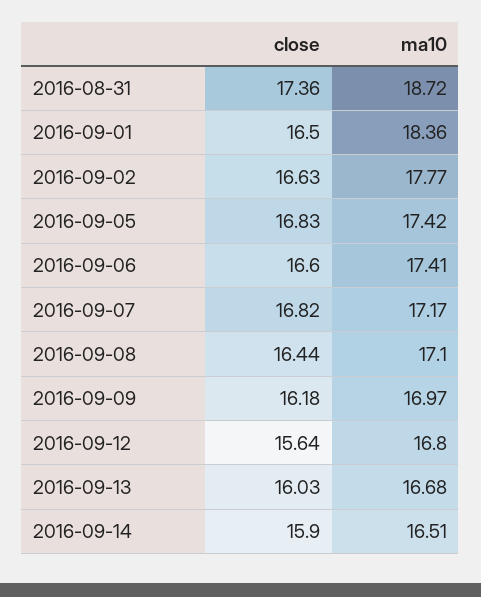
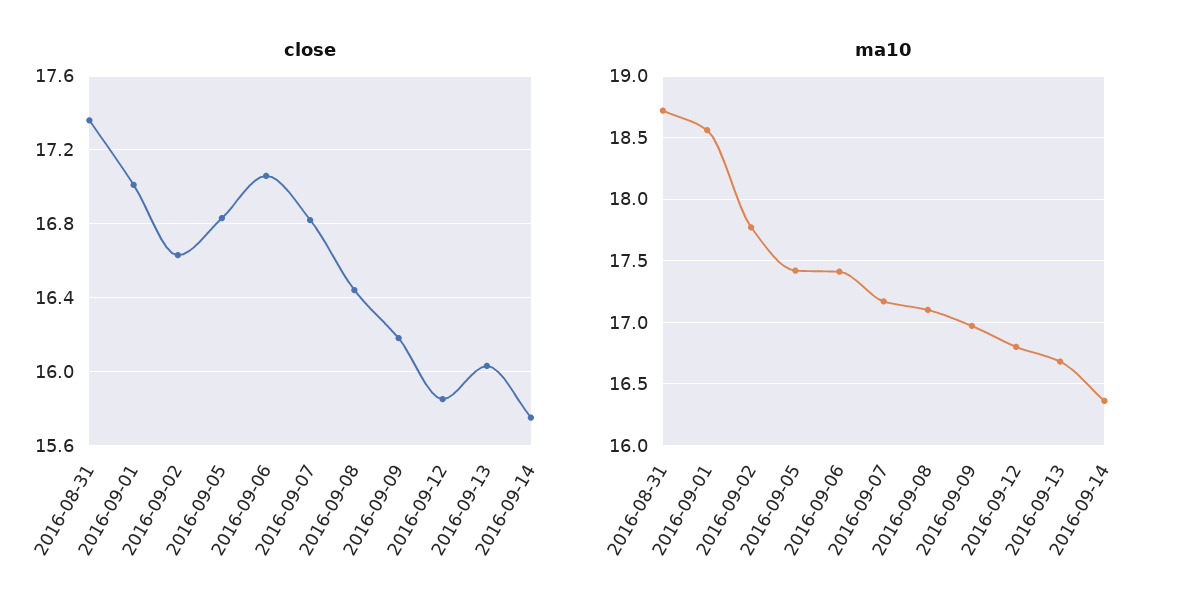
  {
    "close": {
      "2016-08-31": 17.36,
-     "2016-09-01": 16.5,
+     "2016-09-01": 17,
      "2016-09-02": 16.63,
      "2016-09-05": 16.83,
-     "2016-09-06": 16.6,
+     "2016-09-06": 17.05,
      "2016-09-07": 16.82,
      "2016-09-08": 16.44,
      "2016-09-09": 16.18,
-     "2016-09-12": 15.64,
+     "2016-09-12": 15.85,
      "2016-09-13": 16.03,
-     "2016-09-14": 15.9
+     "2016-09-14": 15.75
    },
    "ma10": {
      "2016-08-31": 18.72,
-     "2016-09-01": 18.36,
+     "2016-09-01": 18.55,
      "2016-09-02": 17.77,
      "2016-09-05": 17.42,
      "2016-09-06": 17.41,
      "2016-09-07": 17.17,
      "2016-09-08": 17.1,
      "2016-09-09": 16.97,
      "2016-09-12": 16.8,
      "2016-09-13": 16.68,
-     "2016-09-14": 16.51
+     "2016-09-14": 16.35
    }
  }

